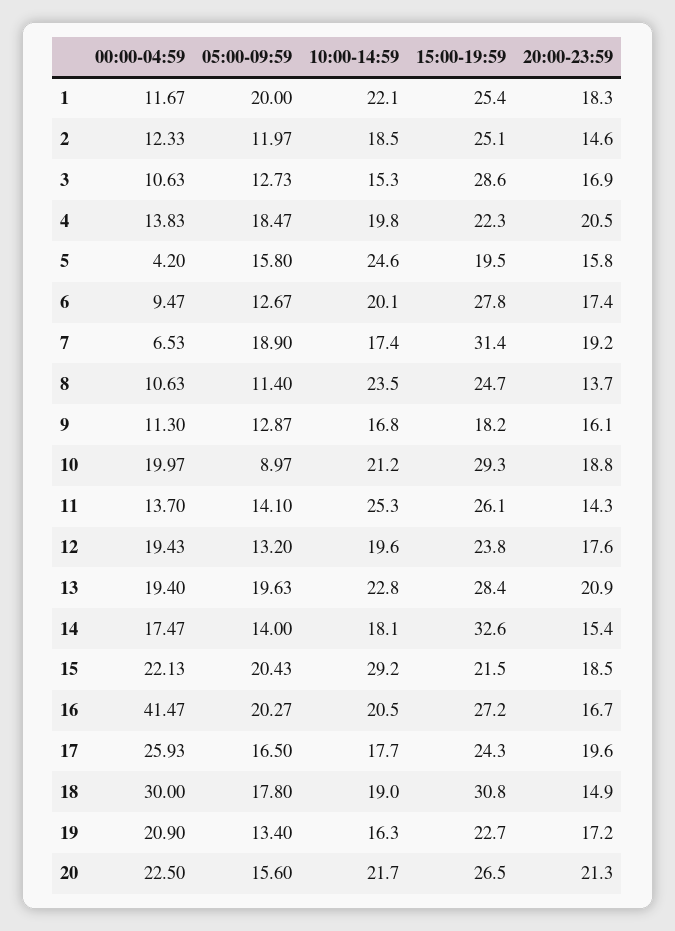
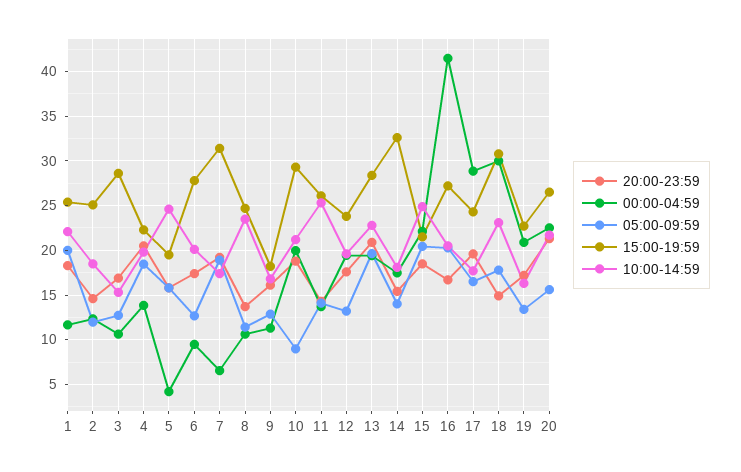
  {
    "00:00-04:59": {
      "1": 11.67,
      "2": 12.33,
      "3": 10.63,
      "4": 13.83,
      "5": 4.2,
      "6": 9.47,
      "7": 6.53,
      "8": 10.63,
      "9": 11.3,
      "10": 19.97,
      "11": 13.7,
      "12": 19.43,
      "13": 19.4,
      "14": 17.47,
      "15": 22.13,
      "16": 41.47,
-     "17": 25.93,
+     "17": 29,
      "18": 30,
      "19": 20.9,
      "20": 22.5
    },
    "05:00-09:59": {
      "1": 20,
      "2": 11.97,
      "3": 12.73,
      "4": 18.47,
      "5": 15.8,
      "6": 12.67,
      "7": 18.9,
      "8": 11.4,
      "9": 12.87,
      "10": 8.97,
      "11": 14.1,
      "12": 13.2,
      "13": 19.63,
      "14": 14,
      "15": 20.43,
      "16": 20.27,
      "17": 16.5,
      "18": 17.8,
      "19": 13.4,
      "20": 15.6
    },
    "10:00-14:59": {
      "1": 22.1,
      "2": 18.5,
      "3": 15.3,
      "4": 19.8,
      "5": 24.6,
      "6": 20.1,
      "7": 17.4,
      "8": 23.5,
      "9": 16.8,
      "10": 21.2,
      "11": 25.3,
      "12": 19.6,
      "13": 22.8,
      "14": 18.1,
-     "15": 29.2,
+     "15": 25,
      "16": 20.5,
      "17": 17.7,
-     "18": 19,
+     "18": 23,
      "19": 16.3,
      "20": 21.7
    },
    "15:00-19:59": {
      "1": 25.4,
      "2": 25.1,
      "3": 28.6,
      "4": 22.3,
      "5": 19.5,
      "6": 27.8,
      "7": 31.4,
      "8": 24.7,
      "9": 18.2,
      "10": 29.3,
      "11": 26.1,
      "12": 23.8,
      "13": 28.4,
      "14": 32.6,
      "15": 21.5,
      "16": 27.2,
      "17": 24.3,
      "18": 30.8,
      "19": 22.7,
      "20": 26.5
    },
    "20:00-23:59": {
      "1": 18.3,
      "2": 14.6,
      "3": 16.9,
      "4": 20.5,
      "5": 15.8,
      "6": 17.4,
      "7": 19.2,
      "8": 13.7,
      "9": 16.1,
      "10": 18.8,
      "11": 14.3,
      "12": 17.6,
      "13": 20.9,
      "14": 15.4,
      "15": 18.5,
      "16": 16.7,
      "17": 19.6,
      "18": 14.9,
      "19": 17.2,
      "20": 21.3
    }
  }

